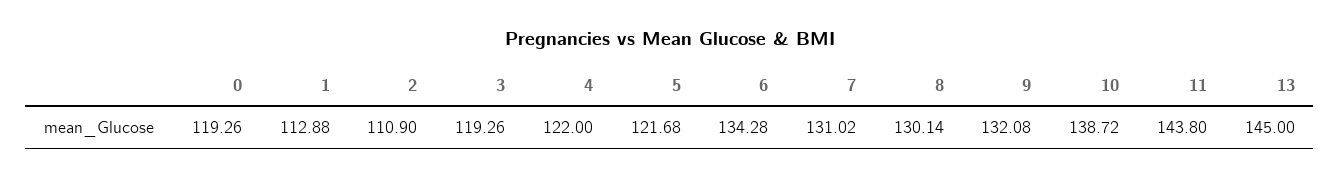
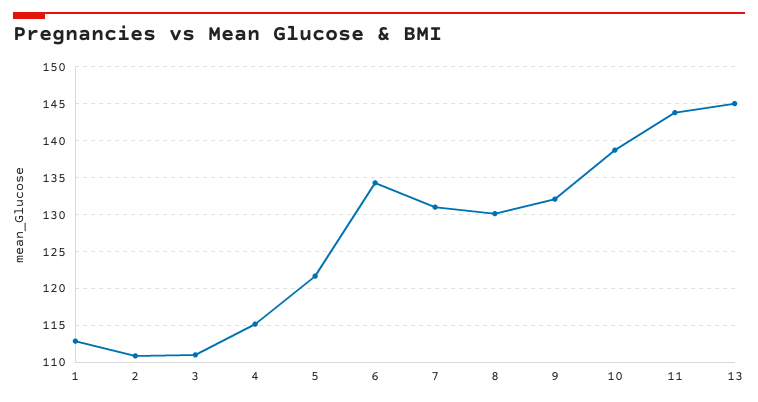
  {
-   "0": 119.26,
    "1": 112.88,
    "2": 110.9,
-   "3": 119.26,
+   "3": 111,
-   "4": 122,
+   "4": 115,
    "5": 121.68,
    "6": 134.28,
    "7": 131.02,
    "8": 130.14,
    "9": 132.08,
    "10": 138.72,
    "11": 143.8,
    "13": 145
  }

